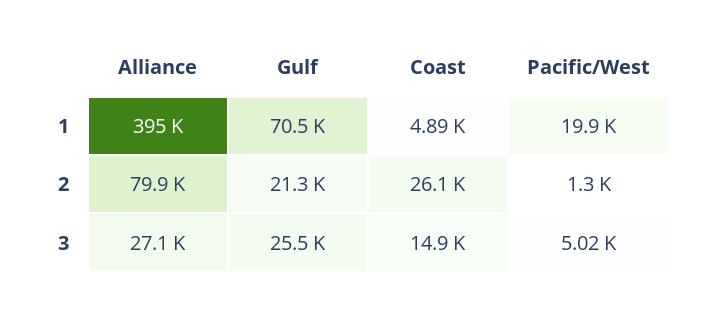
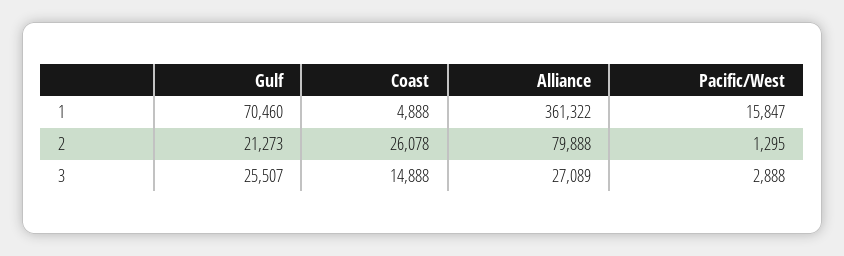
  {
    "Alliance": {
-     "1": 395000,
+     "1": 361322,
      "2": 79888,
      "3": 27089
    },
    "Gulf": {
      "1": 70460,
      "2": 21273,
      "3": 25507
    },
    "Coast": {
      "1": 4888,
      "2": 26078,
      "3": 14888
    },
    "Pacific/West": {
-     "1": 19900,
+     "1": 15847,
      "2": 1295,
-     "3": 5020
+     "3": 2888
    }
  }

